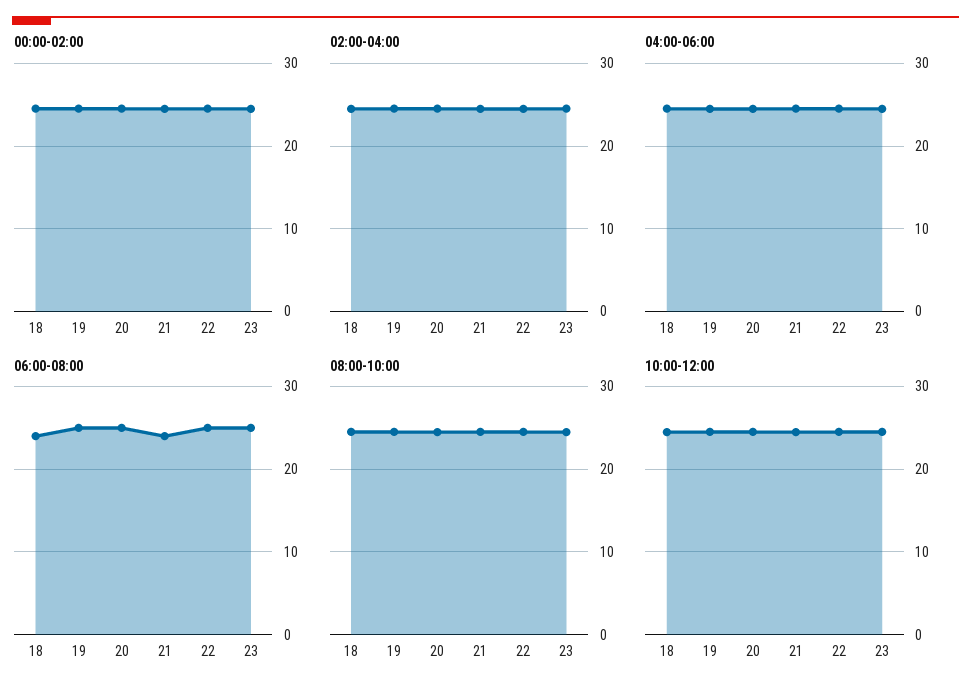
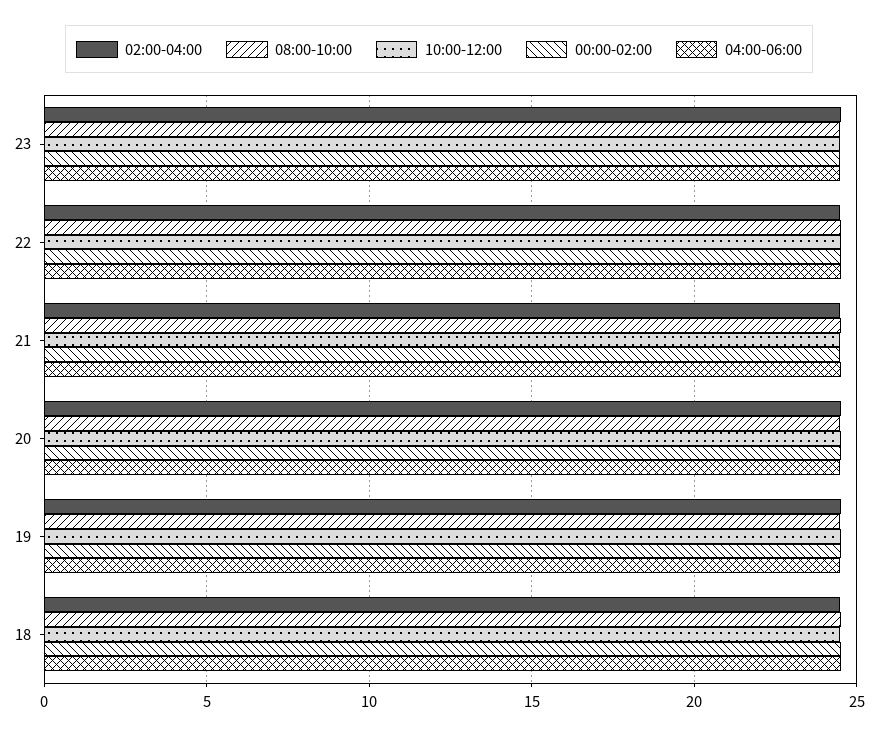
  {
    "00:00-02:00": {
      "18": 24.5,
      "19": 24.5,
      "20": 24.5,
      "21": 24.5,
      "22": 24.5,
      "23": 24.5
    },
    "02:00-04:00": {
      "18": 24.5,
      "19": 24.5,
      "20": 24.5,
      "21": 24.5,
      "22": 24.5,
      "23": 24.5
    },
    "04:00-06:00": {
      "18": 24.5,
      "19": 24.5,
      "20": 24.5,
      "21": 24.5,
      "22": 24.5,
      "23": 24.5
    },
-   "06:00-08:00": {
-     "18": 24,
-     "19": 25,
-     "20": 25,
-     "21": 24,
-     "22": 25,
-     "23": 25
-   },
    "08:00-10:00": {
      "18": 24.5,
      "19": 24.5,
      "20": 24.5,
      "21": 24.5,
      "22": 24.5,
      "23": 24.5
    },
    "10:00-12:00": {
      "18": 24.5,
      "19": 24.5,
      "20": 24.5,
      "21": 24.5,
      "22": 24.5,
      "23": 24.5
    }
  }

